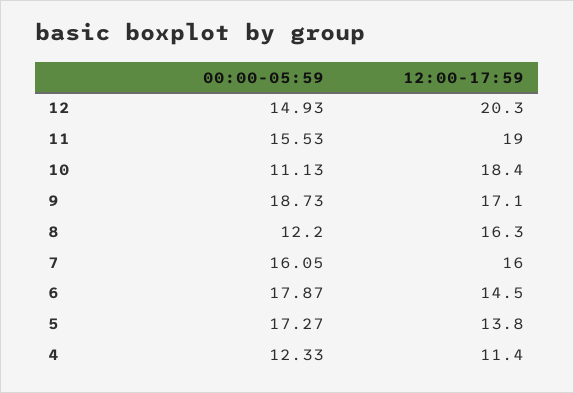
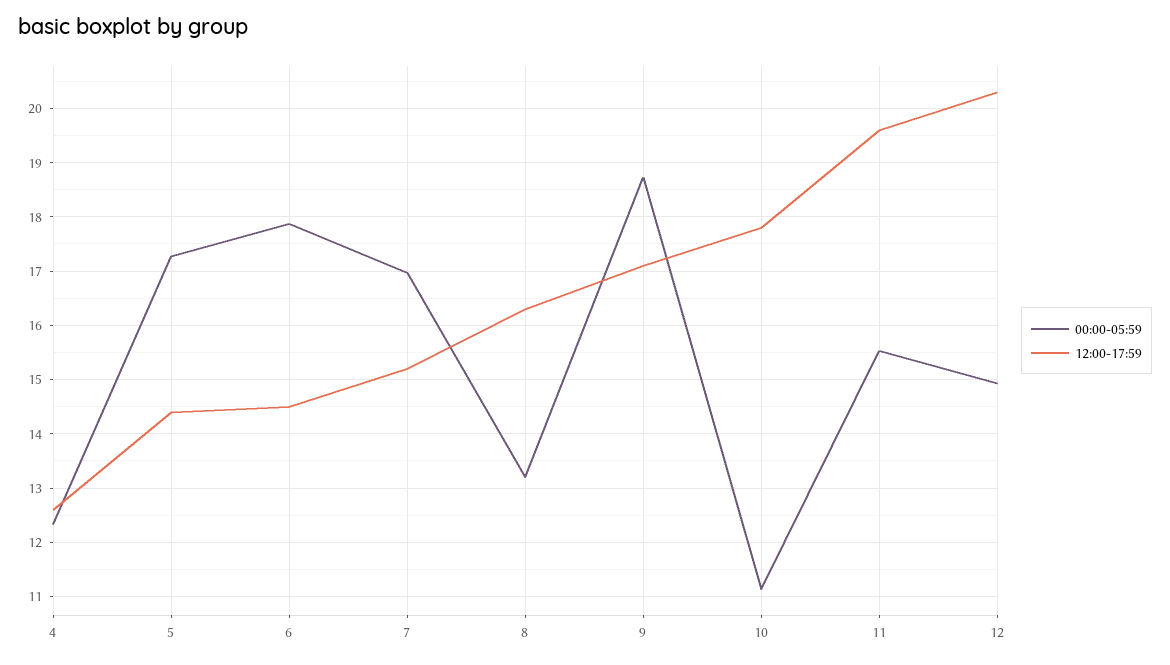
  {
    "00:00-05:59": {
      "12": 14.93,
      "11": 15.53,
      "10": 11.13,
      "9": 18.73,
-     "8": 12.2,
+     "8": 13.2,
-     "7": 16.05,
+     "7": 17,
      "6": 17.87,
      "5": 17.27,
      "4": 12.33
    },
    "12:00-17:59": {
      "12": 20.3,
-     "11": 19,
+     "11": 19.6,
-     "10": 18.4,
+     "10": 17.8,
      "9": 17.1,
      "8": 16.3,
-     "7": 16,
+     "7": 15.2,
      "6": 14.5,
-     "5": 13.8,
+     "5": 14.4,
-     "4": 11.4
+     "4": 12.6
    }
  }

